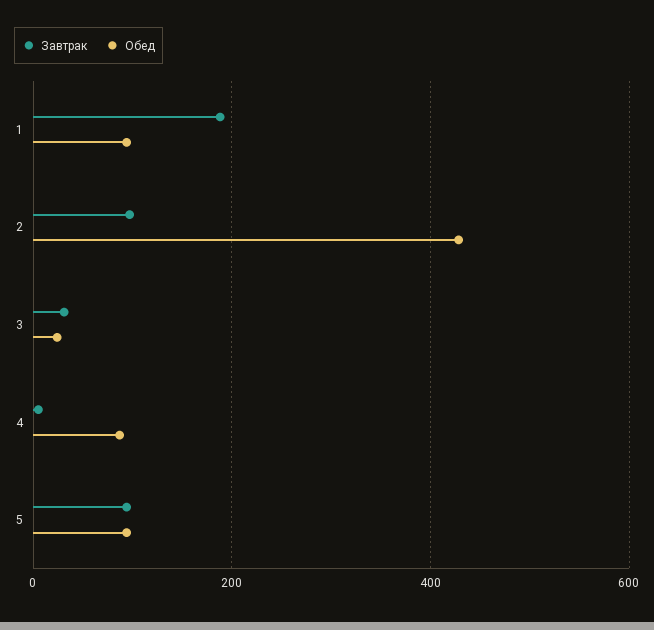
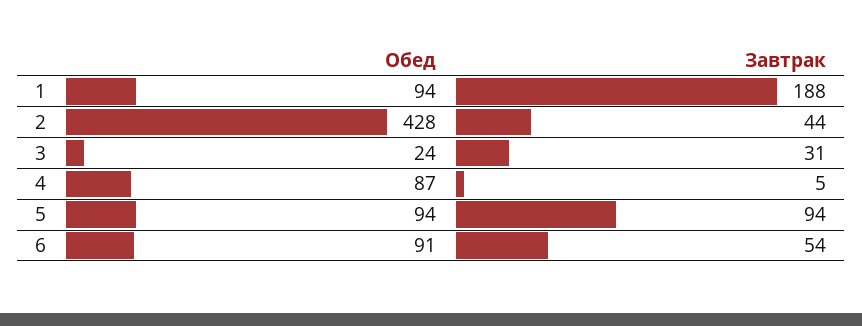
  {
    "Завтрак": {
      "1": 188,
-     "2": 100,
+     "2": 44,
      "3": 31,
      "4": 5,
-     "5": 94
+     "5": 94,
+     "6": 54
    },
    "Обед": {
      "1": 94,
      "2": 428,
      "3": 24,
      "4": 87,
-     "5": 94
+     "5": 94,
+     "6": 91
    }
  }

